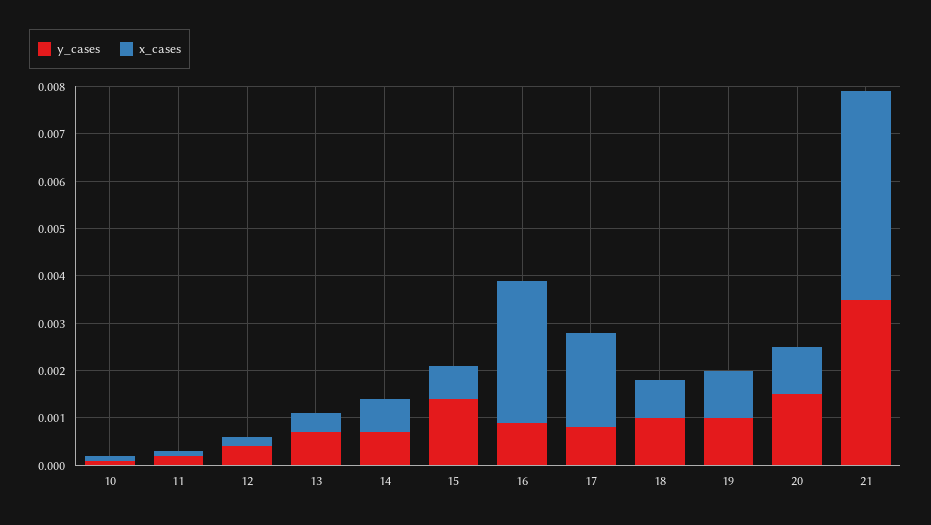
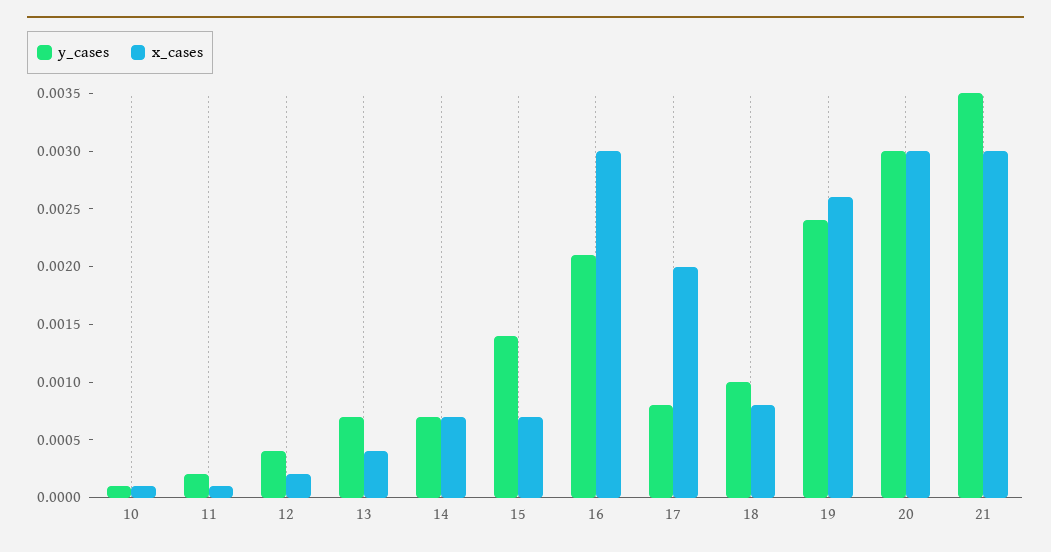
  {
    "y_cases": {
      "10": 0.0001,
      "11": 0.0002,
      "12": 0.0004,
      "13": 0.0007,
      "14": 0.0007,
      "15": 0.0014,
-     "16": 0.001,
+     "16": 0.0021,
      "17": 0.0008,
      "18": 0.001,
-     "19": 0.001,
+     "19": 0.0024,
-     "20": 0.0015,
+     "20": 0.003,
      "21": 0.0035
    },
    "x_cases": {
      "10": 0.0001,
      "11": 0.0001,
      "12": 0.0002,
      "13": 0.0004,
      "14": 0.0007,
      "15": 0.0007,
      "16": 0.003,
      "17": 0.002,
      "18": 0.0008,
-     "19": 0.001,
+     "19": 0.0026,
-     "20": 0.001,
+     "20": 0.003,
-     "21": 0.0045
+     "21": 0.003
    }
  }

